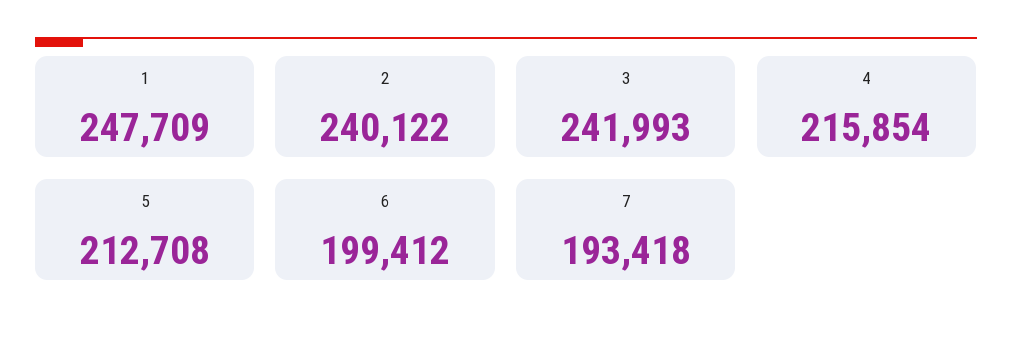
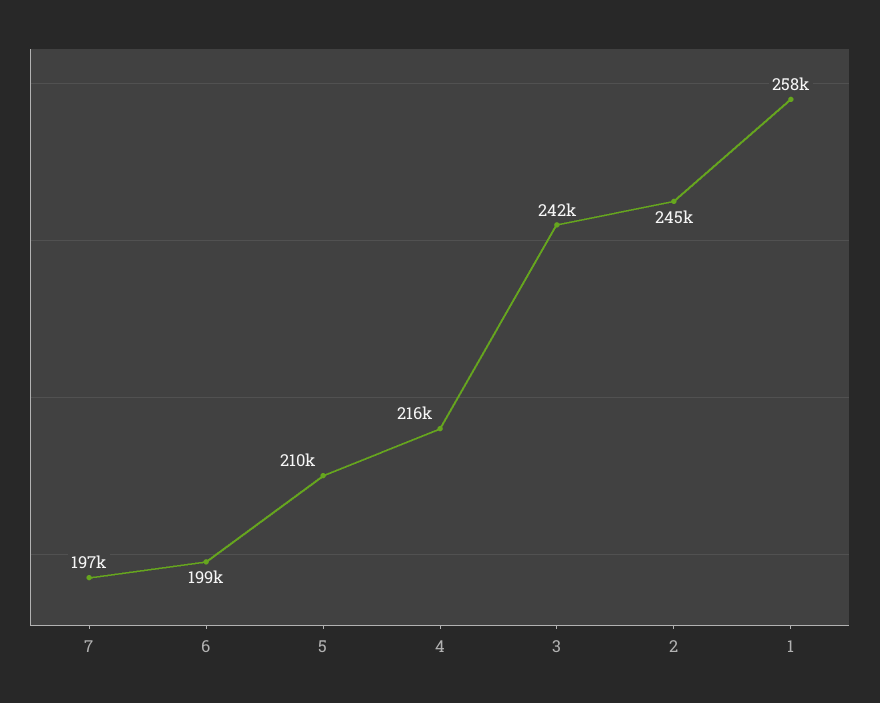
  {
-   "1": 247709,
+   "1": 258000,
-   "2": 240122,
+   "2": 245000,
    "3": 241993,
    "4": 215854,
-   "5": 212708,
+   "5": 210000,
    "6": 199412,
-   "7": 193418
+   "7": 197000
  }

